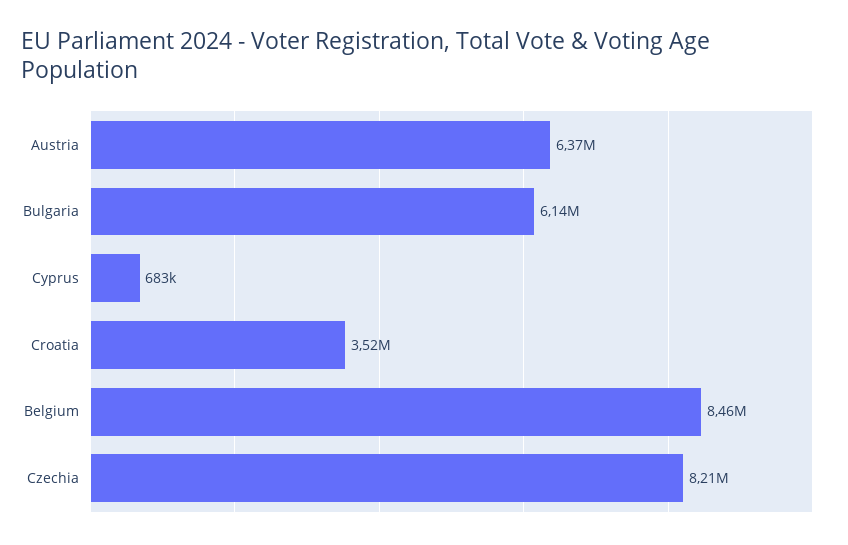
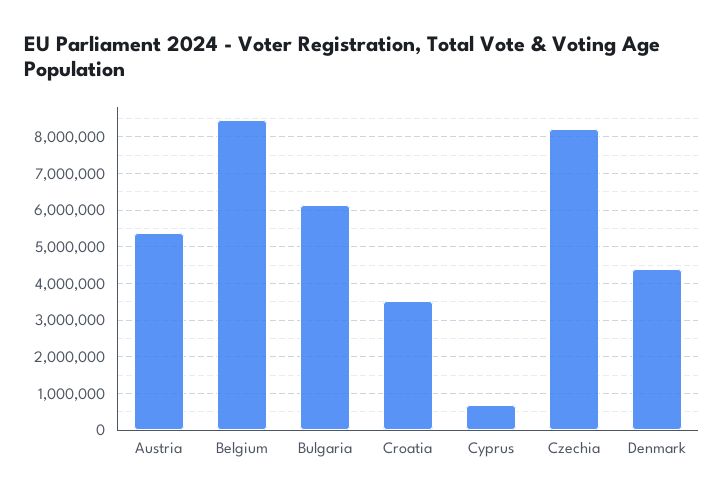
  {
-   "Austria": 6370000,
+   "Austria": 5400000,
    "Bulgaria": 6140000,
    "Cyprus": 683000,
    "Croatia": 3520000,
    "Belgium": 8460000,
-   "Czechia": 8210000
+   "Czechia": 8210000,
+   "Denmark": 4400000
  }

